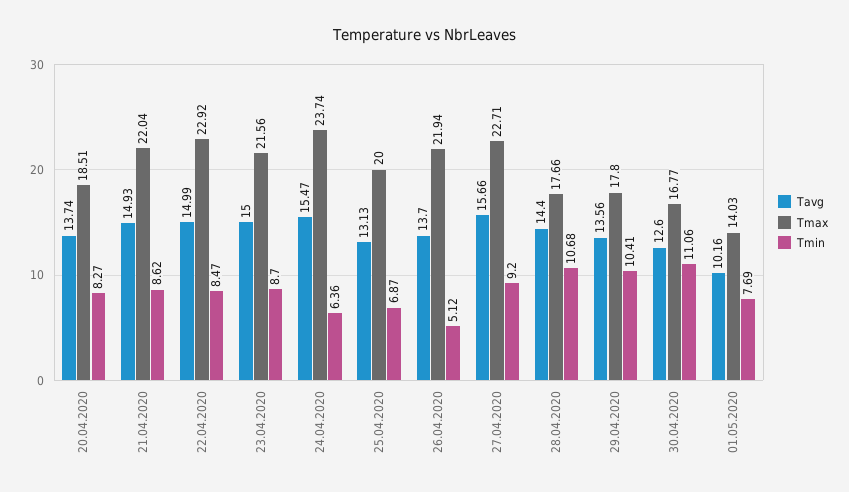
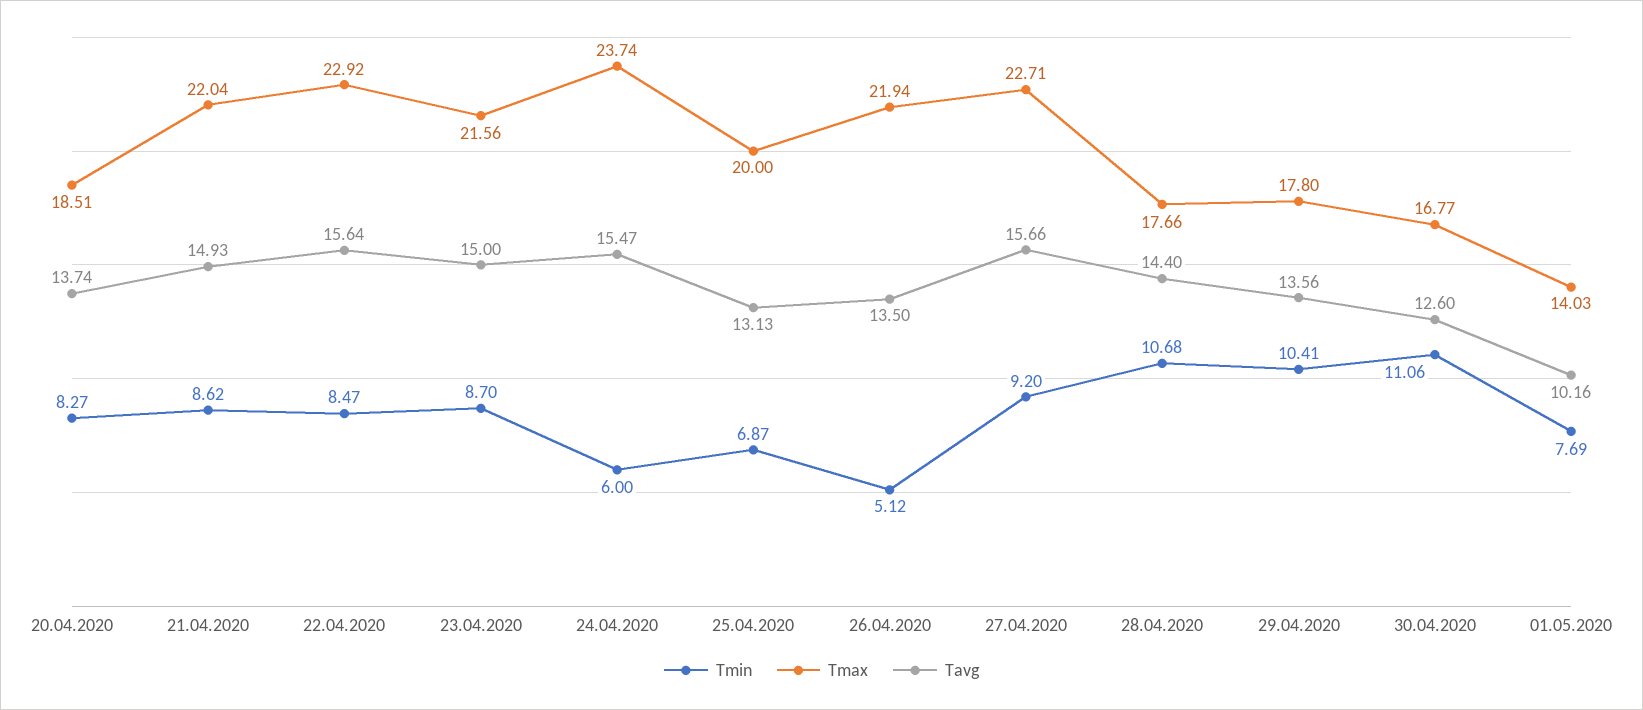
  {
    "Tavg": {
      "20.04.2020": 13.74,
      "21.04.2020": 14.93,
-     "22.04.2020": 14.99,
+     "22.04.2020": 15.64,
      "23.04.2020": 15,
      "24.04.2020": 15.47,
      "25.04.2020": 13.13,
-     "26.04.2020": 13.7,
+     "26.04.2020": 13.5,
      "27.04.2020": 15.66,
      "28.04.2020": 14.4,
      "29.04.2020": 13.56,
      "30.04.2020": 12.6,
      "01.05.2020": 10.16
    },
    "Tmax": {
      "20.04.2020": 18.51,
      "21.04.2020": 22.04,
      "22.04.2020": 22.92,
      "23.04.2020": 21.56,
      "24.04.2020": 23.74,
      "25.04.2020": 20,
      "26.04.2020": 21.94,
      "27.04.2020": 22.71,
      "28.04.2020": 17.66,
      "29.04.2020": 17.8,
      "30.04.2020": 16.77,
      "01.05.2020": 14.03
    },
    "Tmin": {
      "20.04.2020": 8.27,
      "21.04.2020": 8.62,
      "22.04.2020": 8.47,
      "23.04.2020": 8.7,
-     "24.04.2020": 6.36,
+     "24.04.2020": 6,
      "25.04.2020": 6.87,
      "26.04.2020": 5.12,
      "27.04.2020": 9.2,
      "28.04.2020": 10.68,
      "29.04.2020": 10.41,
      "30.04.2020": 11.06,
      "01.05.2020": 7.69
    }
  }

